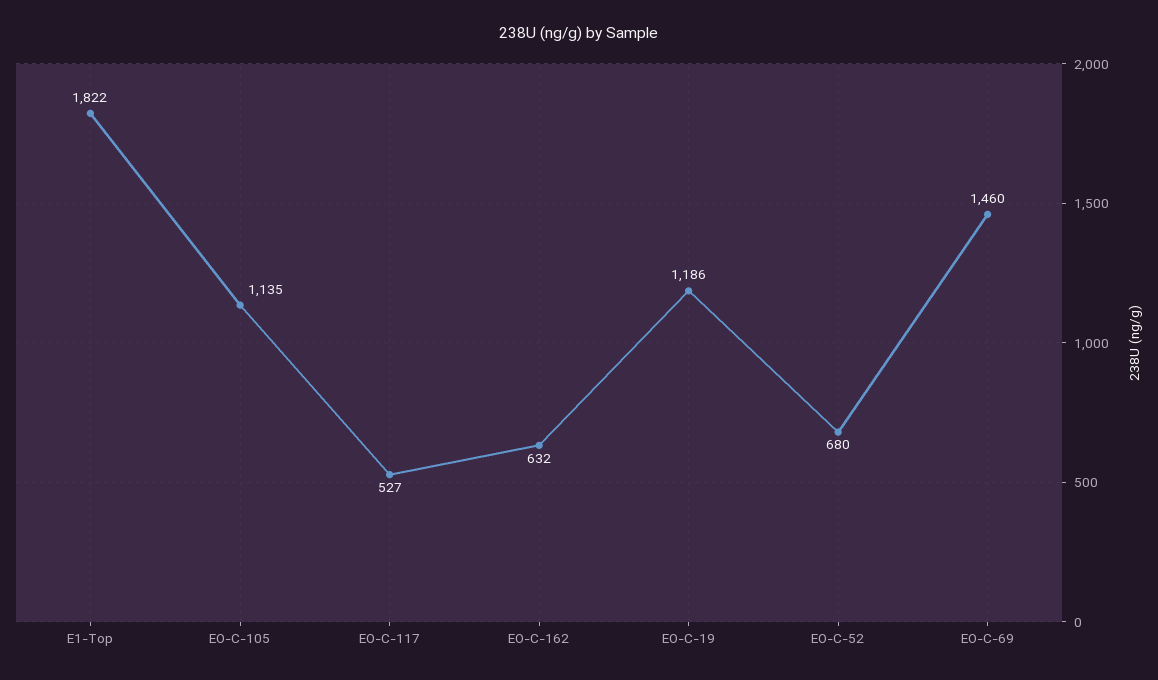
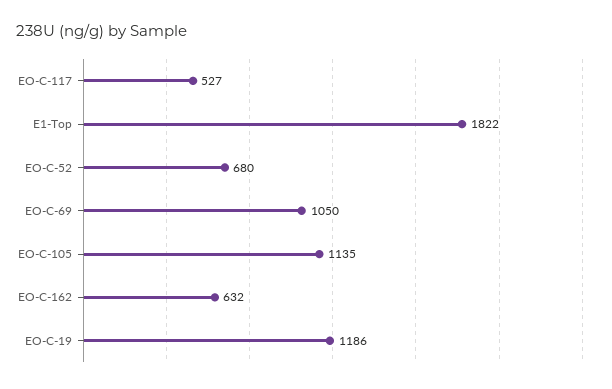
  {
    "E1-Top": 1822,
    "EO-C-105": 1135,
    "EO-C-117": 527,
    "EO-C-162": 632,
    "EO-C-19": 1186,
    "EO-C-52": 680,
-   "EO-C-69": 1460
+   "EO-C-69": 1050
  }

